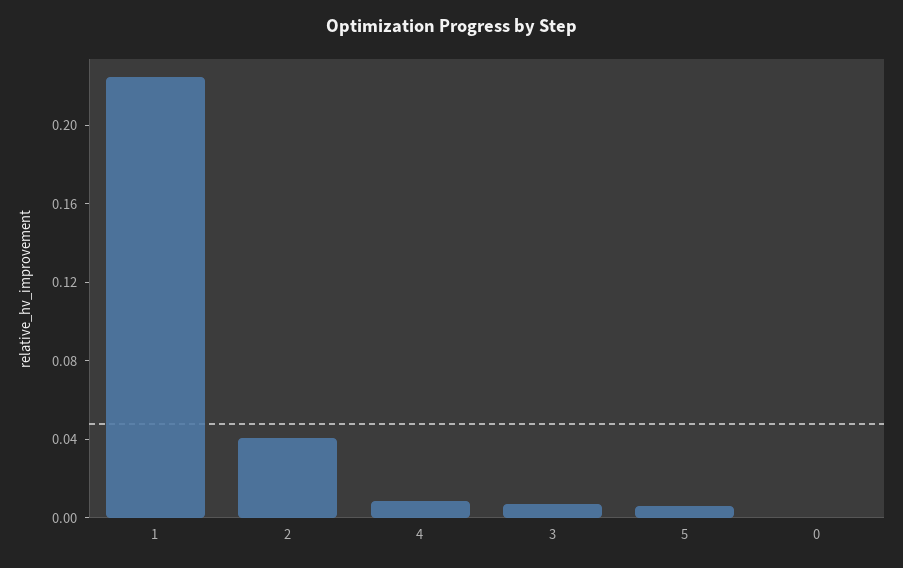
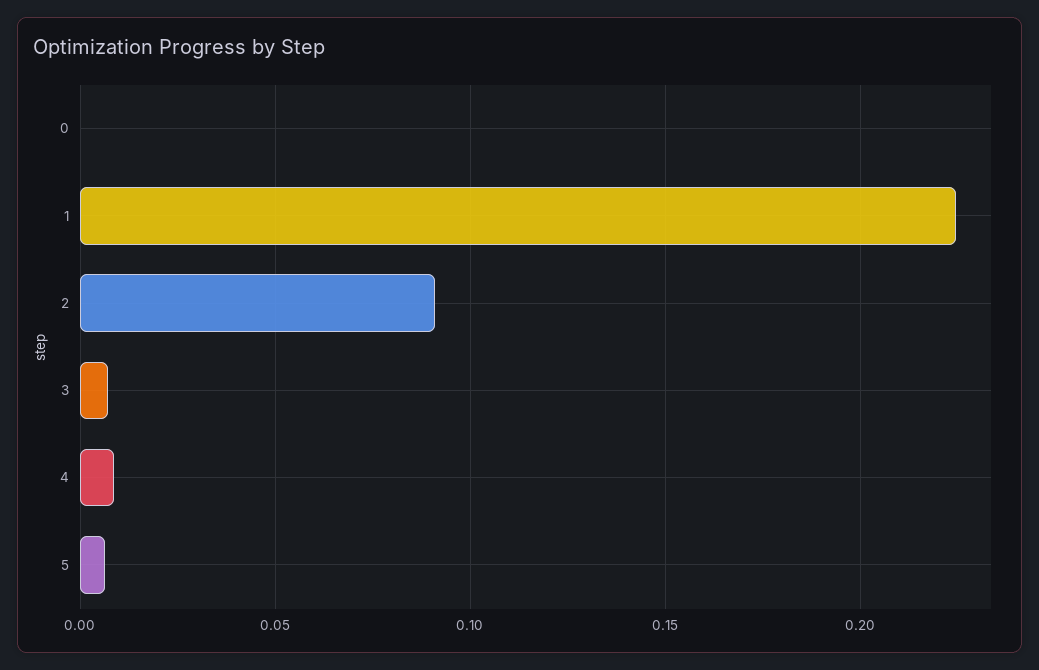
  {
    "1": 0.225,
-   "2": 0.04,
+   "2": 0.09,
    "4": 0.01,
    "3": 0.005,
    "5": 0.005,
    "0": 0
  }

